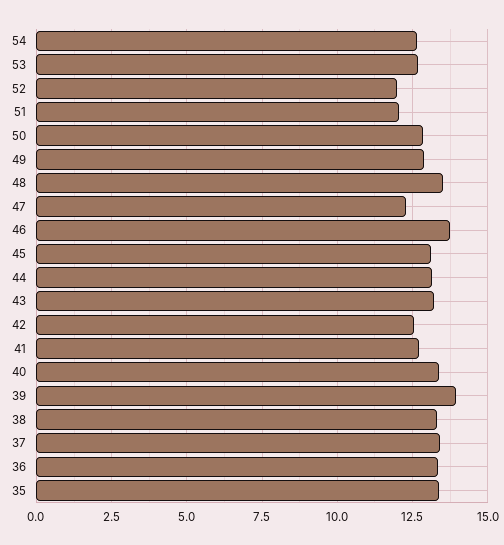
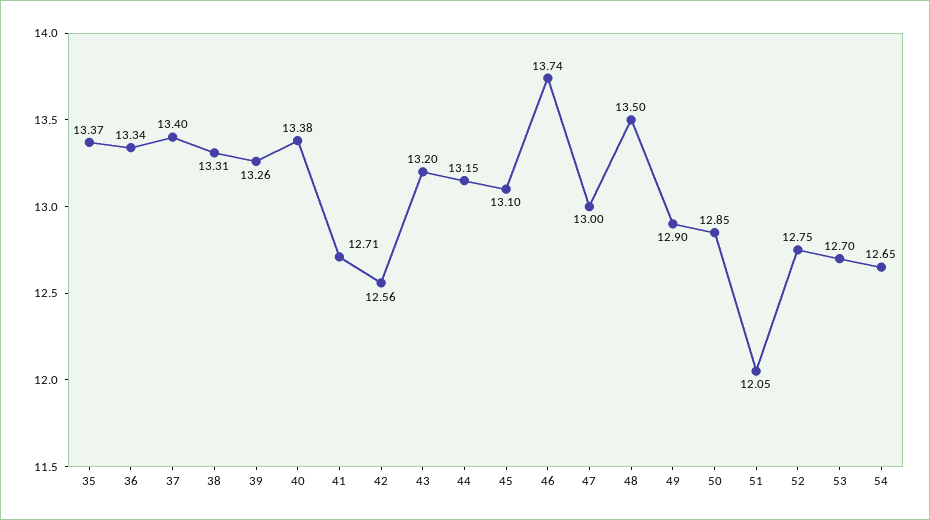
  {
    "54": 12.65,
    "53": 12.7,
-   "52": 12,
+   "52": 12.75,
    "51": 12.05,
    "50": 12.85,
    "49": 12.9,
    "48": 13.5,
-   "47": 12.25,
+   "47": 13,
    "46": 13.74,
    "45": 13.1,
    "44": 13.15,
    "43": 13.2,
    "42": 12.56,
    "41": 12.71,
    "40": 13.38,
-   "39": 14,
+   "39": 13.26,
    "38": 13.31,
    "37": 13.4,
    "36": 13.34,
    "35": 13.37
  }

